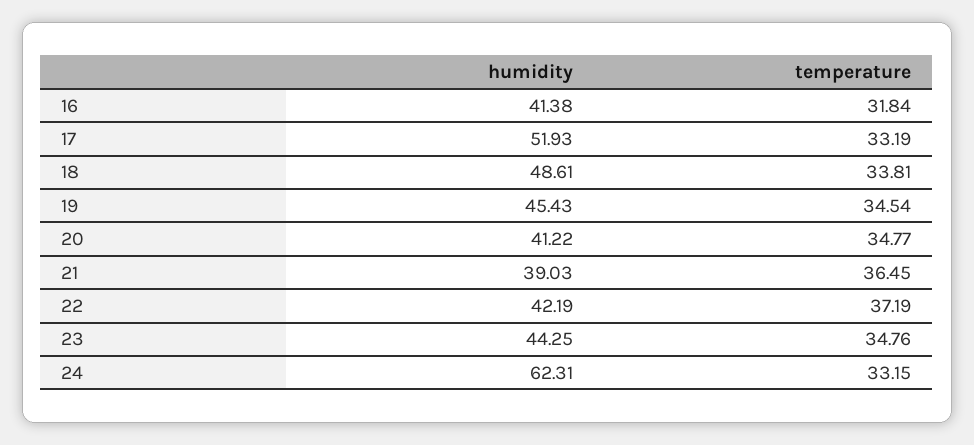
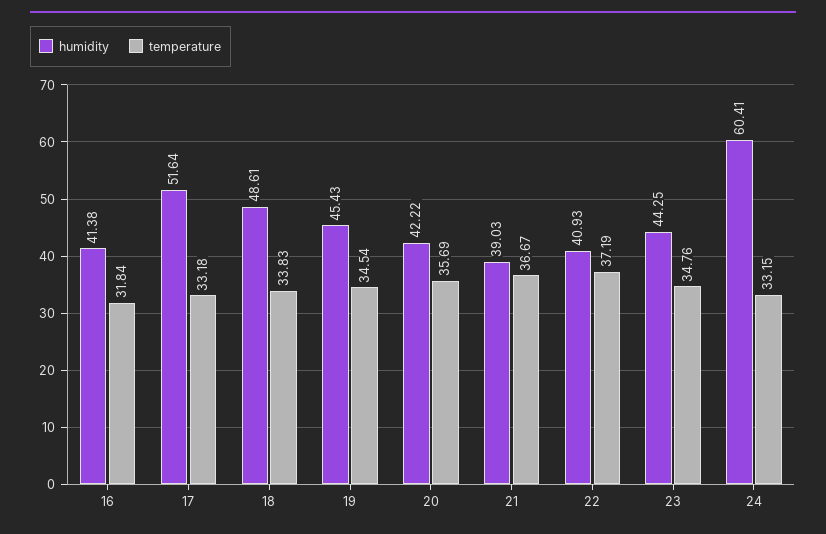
  {
    "humidity": {
      "16": 41.38,
-     "17": 51.93,
+     "17": 51.64,
      "18": 48.61,
      "19": 45.43,
-     "20": 41.22,
+     "20": 42.22,
      "21": 39.03,
-     "22": 42.19,
+     "22": 40.93,
      "23": 44.25,
-     "24": 62.31
+     "24": 60.41
    },
    "temperature": {
      "16": 31.84,
-     "17": 33.19,
+     "17": 33.18,
-     "18": 33.81,
+     "18": 33.83,
      "19": 34.54,
-     "20": 34.77,
+     "20": 35.69,
-     "21": 36.45,
+     "21": 36.67,
      "22": 37.19,
      "23": 34.76,
      "24": 33.15
    }
  }

